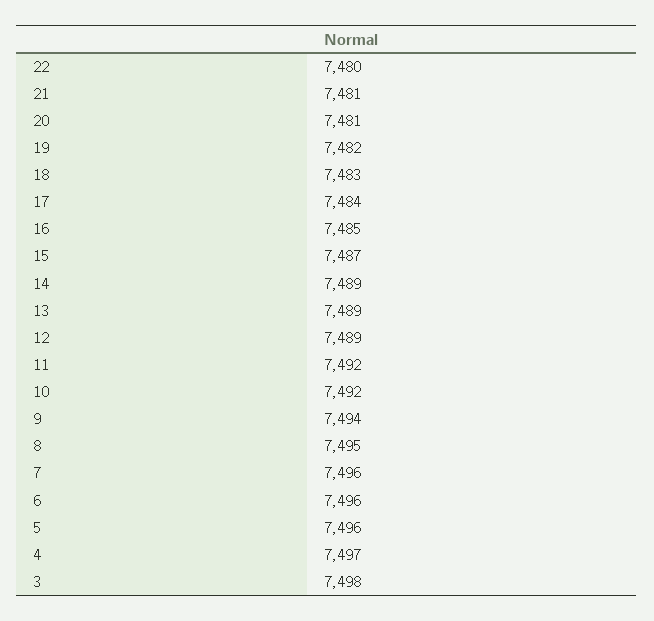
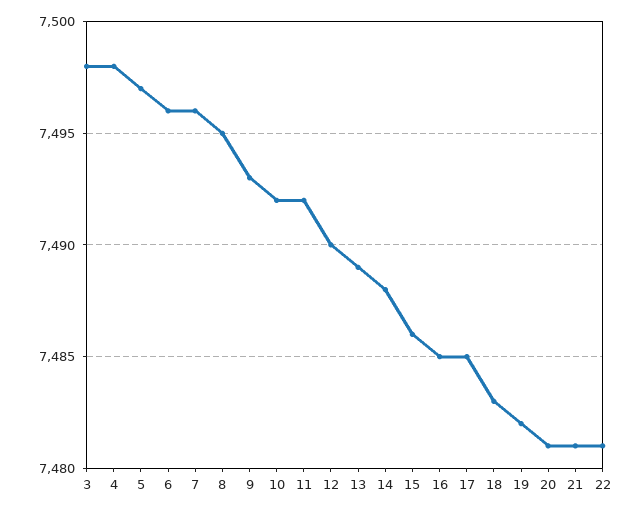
  {
-   "22": 7480,
+   "22": 7481,
    "21": 7481,
    "20": 7481,
    "19": 7482,
    "18": 7483,
-   "17": 7484,
+   "17": 7485,
    "16": 7485,
-   "15": 7487,
+   "15": 7486,
-   "14": 7489,
+   "14": 7488,
    "13": 7489,
-   "12": 7489,
+   "12": 7490,
    "11": 7492,
    "10": 7492,
-   "9": 7494,
+   "9": 7493,
    "8": 7495,
    "7": 7496,
    "6": 7496,
-   "5": 7496,
+   "5": 7497,
-   "4": 7497,
+   "4": 7498,
    "3": 7498
  }

